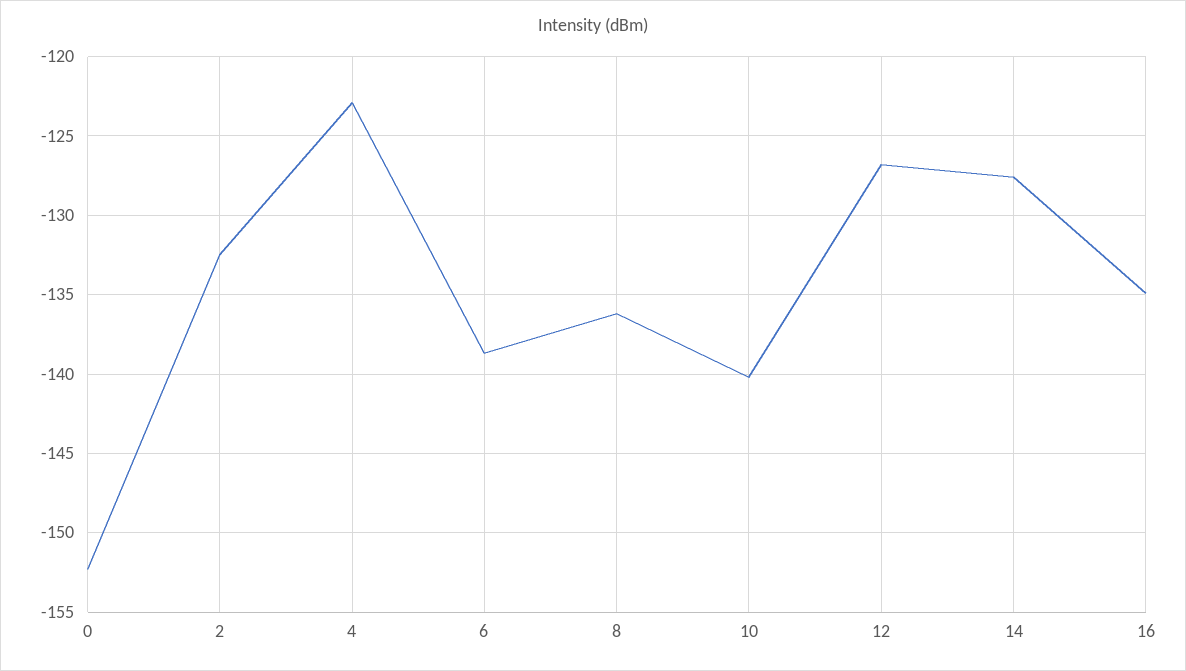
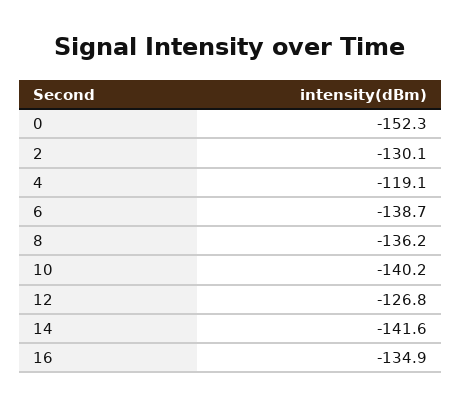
  {
    "0": -152.3,
-   "2": -132.5,
+   "2": -130.1,
-   "4": -123,
+   "4": -119.1,
    "6": -138.7,
    "8": -136.2,
    "10": -140.2,
    "12": -126.8,
-   "14": -127.5,
+   "14": -141.6,
    "16": -134.9
  }

